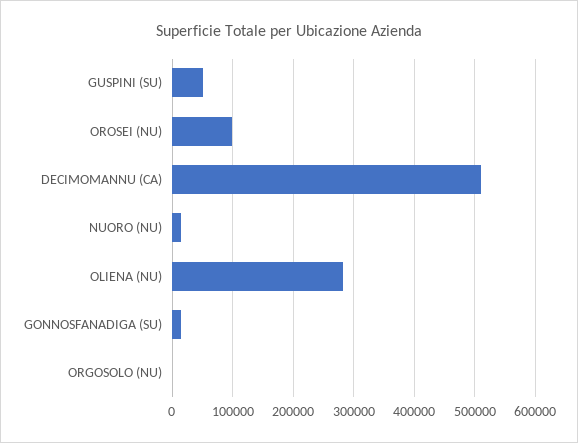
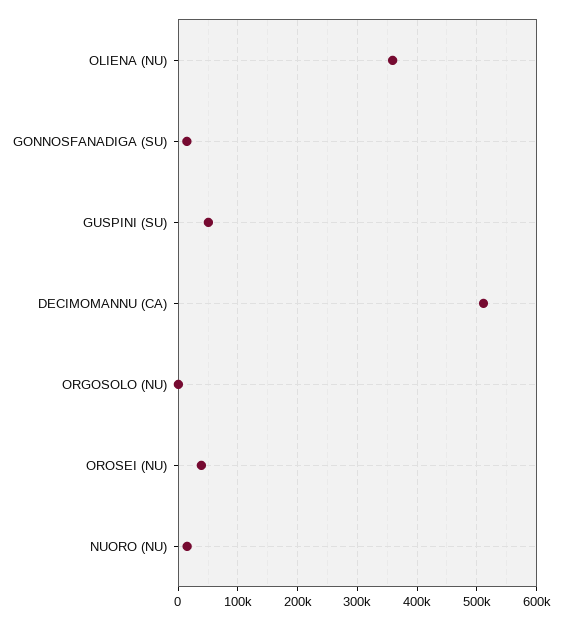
  {
    "GUSPINI (SU)": 50000,
-   "OROSEI (NU)": 100000,
+   "OROSEI (NU)": 40000,
    "DECIMOMANNU (CA)": 510000,
    "NUORO (NU)": 10000,
-   "OLIENA (NU)": 280000,
+   "OLIENA (NU)": 360000,
    "GONNOSFANADIGA (SU)": 10000,
    "ORGOSOLO (NU)": 0
  }

